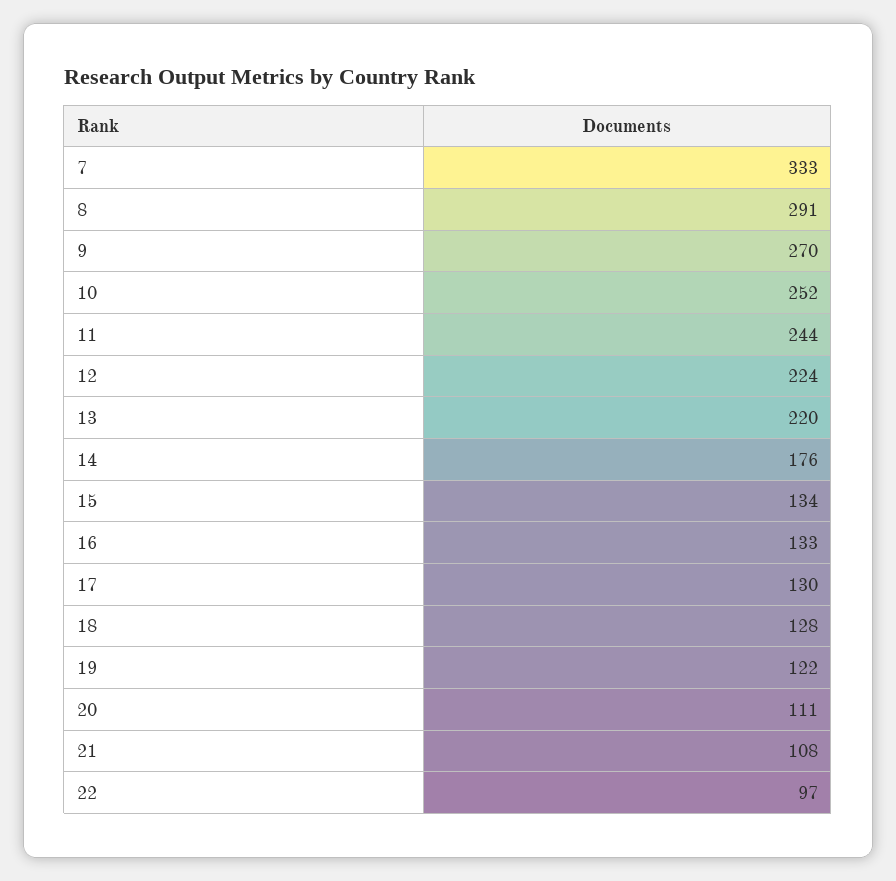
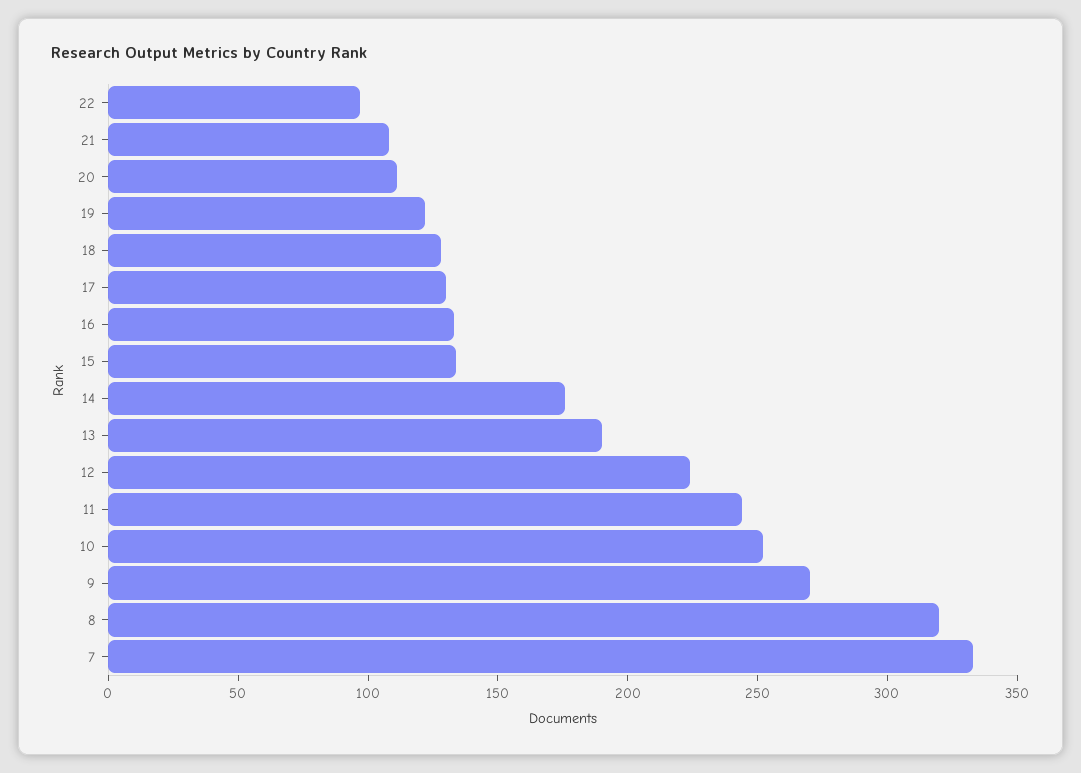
  {
    "7": 333,
-   "8": 291,
+   "8": 320,
    "9": 270,
    "10": 252,
    "11": 244,
    "12": 224,
-   "13": 220,
+   "13": 190,
    "14": 176,
    "15": 134,
    "16": 133,
    "17": 130,
    "18": 128,
    "19": 122,
    "20": 111,
    "21": 108,
    "22": 97
  }

